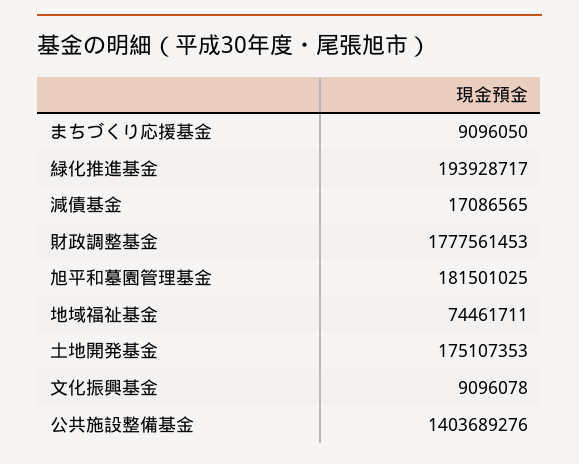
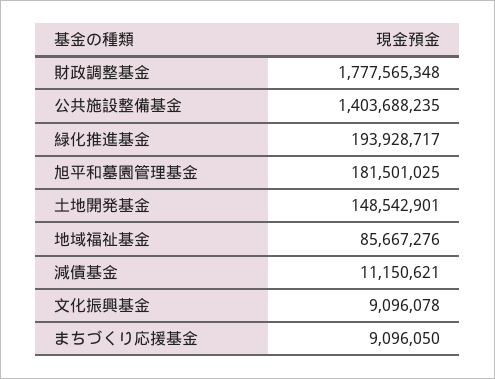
  {
    "まちづくり応援基金": 9096050,
    "緑化推進基金": 193928717,
-   "減債基金": 17086565,
+   "減債基金": 11150621,
-   "財政調整基金": 1777561453,
+   "財政調整基金": 1777565348,
    "旭平和墓園管理基金": 181501025,
-   "地域福祉基金": 74461711,
+   "地域福祉基金": 85667276,
-   "土地開発基金": 175107353,
+   "土地開発基金": 148542901,
    "文化振興基金": 9096078,
-   "公共施設整備基金": 1403689276
+   "公共施設整備基金": 1403688235
  }

